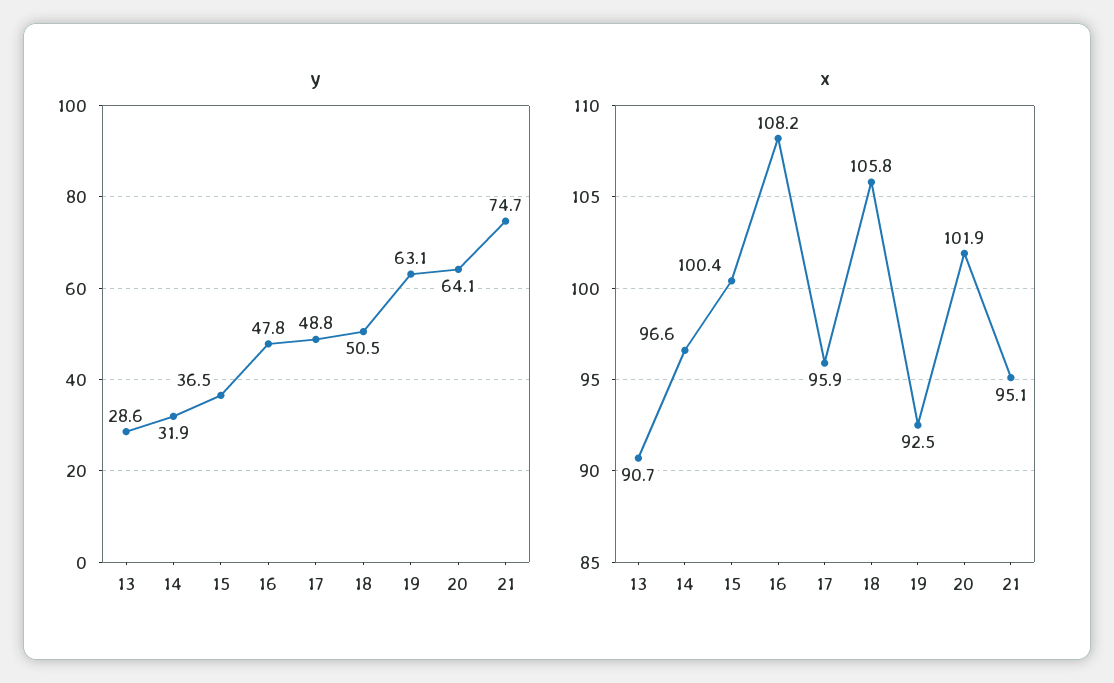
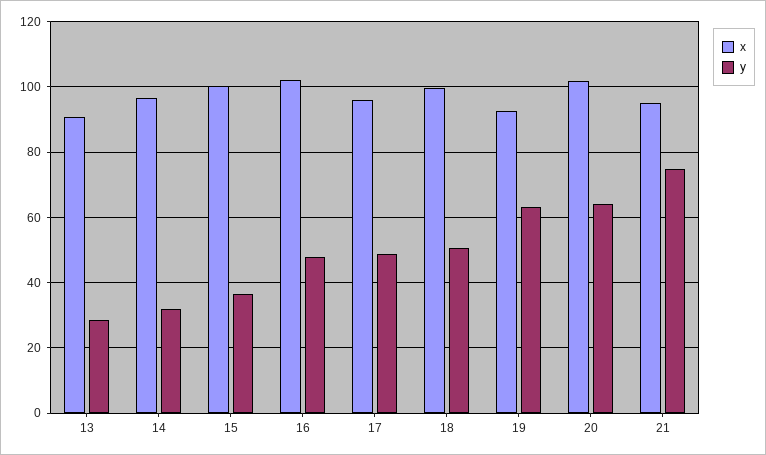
  {
    "y": {
      "13": 28.6,
      "14": 31.9,
      "15": 36.5,
      "16": 47.8,
      "17": 48.8,
      "18": 50.5,
      "19": 63.1,
      "20": 64.1,
      "21": 74.7
    },
    "x": {
      "13": 90.7,
      "14": 96.6,
      "15": 100.4,
-     "16": 108.2,
+     "16": 102,
      "17": 95.9,
-     "18": 105.8,
+     "18": 100,
      "19": 92.5,
      "20": 101.9,
      "21": 95.1
    }
  }

